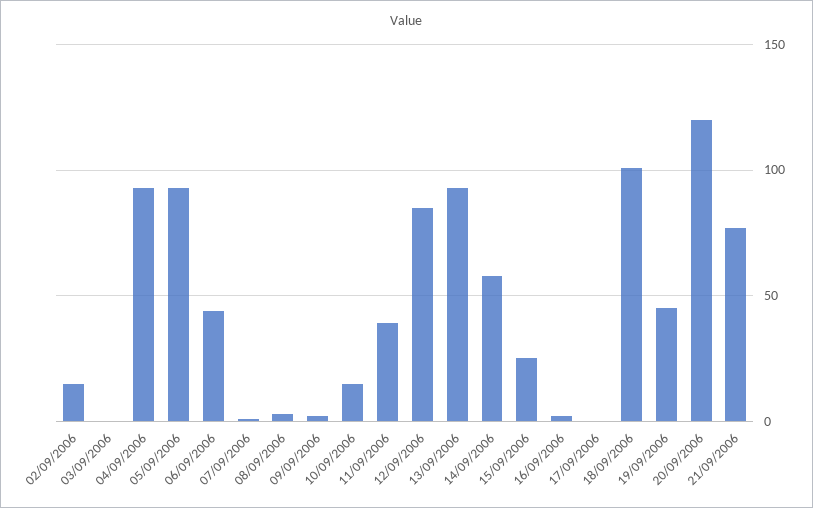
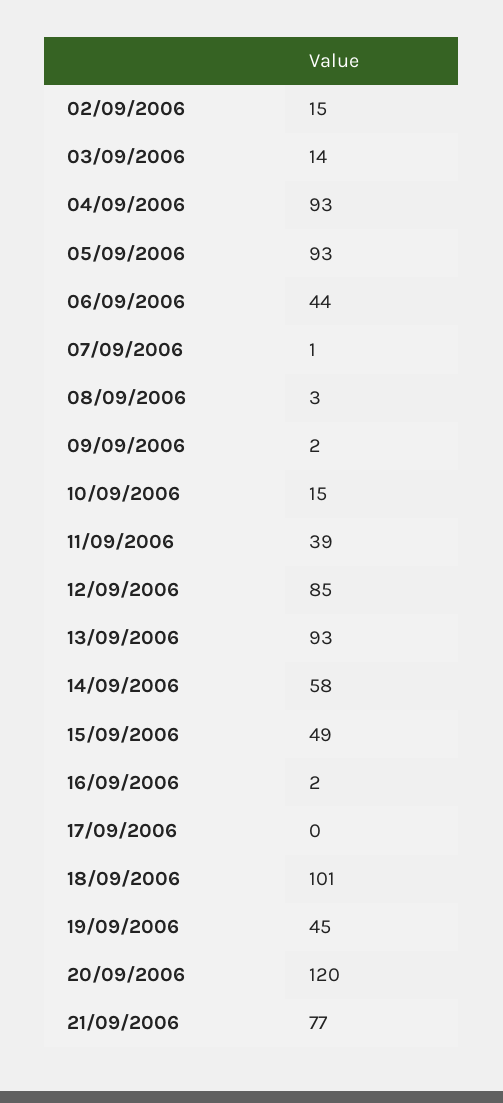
  {
    "02/09/2006": 15,
-   "03/09/2006": 0,
+   "03/09/2006": 14,
    "04/09/2006": 93,
    "05/09/2006": 93,
    "06/09/2006": 44,
    "07/09/2006": 1,
    "08/09/2006": 3,
    "09/09/2006": 2,
    "10/09/2006": 15,
    "11/09/2006": 39,
    "12/09/2006": 85,
    "13/09/2006": 93,
    "14/09/2006": 58,
-   "15/09/2006": 25,
+   "15/09/2006": 49,
    "16/09/2006": 2,
    "17/09/2006": 0,
    "18/09/2006": 101,
    "19/09/2006": 45,
    "20/09/2006": 120,
    "21/09/2006": 77
  }

